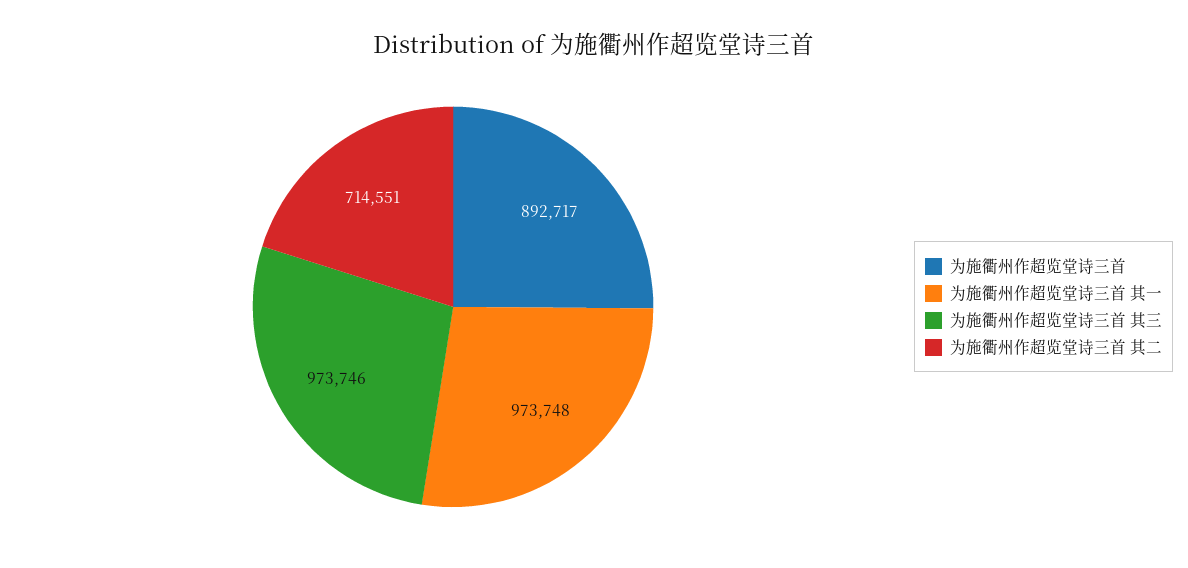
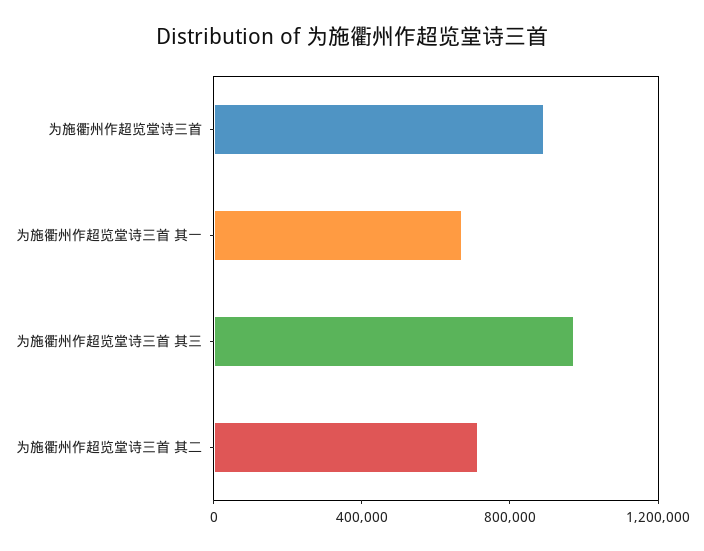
  {
    "为施衢州作超览堂诗三首": 892717,
-   "为施衢州作超览堂诗三首 其一": 973748,
+   "为施衢州作超览堂诗三首 其一": 700000,
    "为施衢州作超览堂诗三首 其三": 973746,
    "为施衢州作超览堂诗三首 其二": 714551
  }

